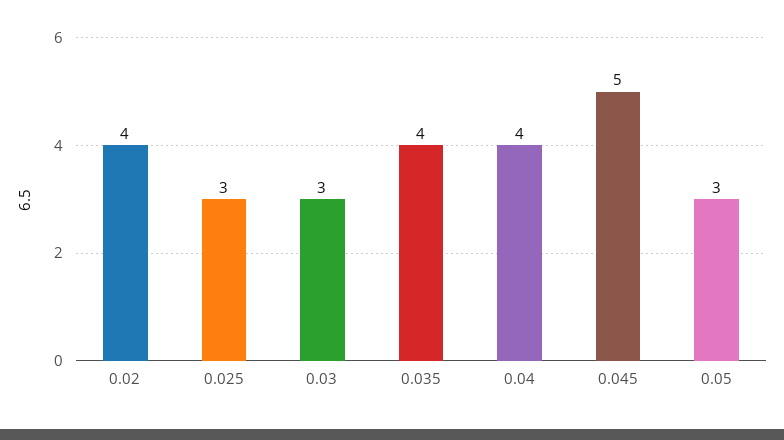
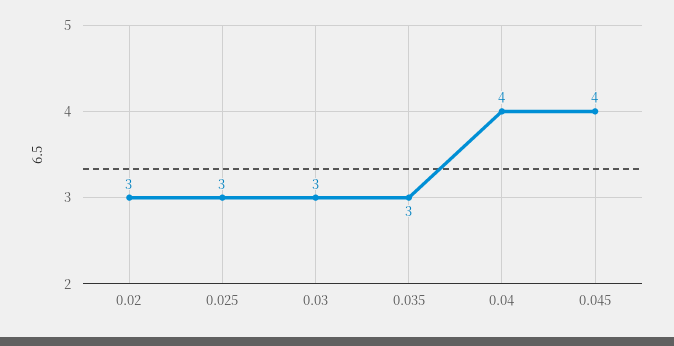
  {
-   "0.02": 4,
+   "0.02": 3,
    "0.025": 3,
    "0.03": 3,
-   "0.035": 4,
+   "0.035": 3,
    "0.04": 4,
-   "0.045": 5,
+   "0.045": 4
-   "0.05": 3
  }

